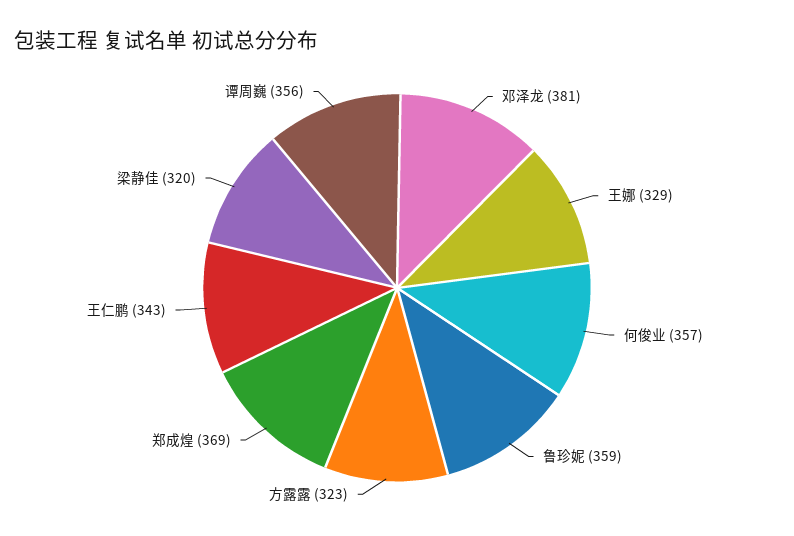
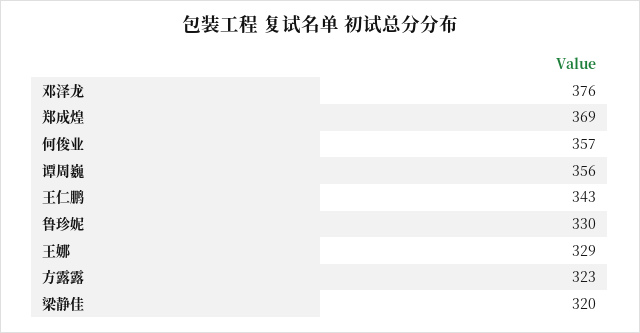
  {
-   "邓泽龙": 381,
+   "邓泽龙": 376,
    "王娜": 329,
    "何俊业": 357,
-   "鲁珍妮": 359,
+   "鲁珍妮": 330,
    "方露露": 323,
    "郑成煌": 369,
    "王仁鹏": 343,
    "梁静佳": 320,
    "谭周巍": 356
  }

